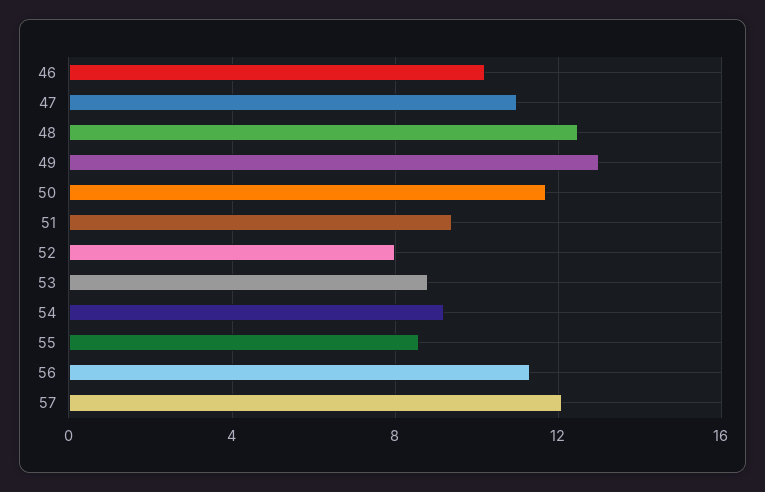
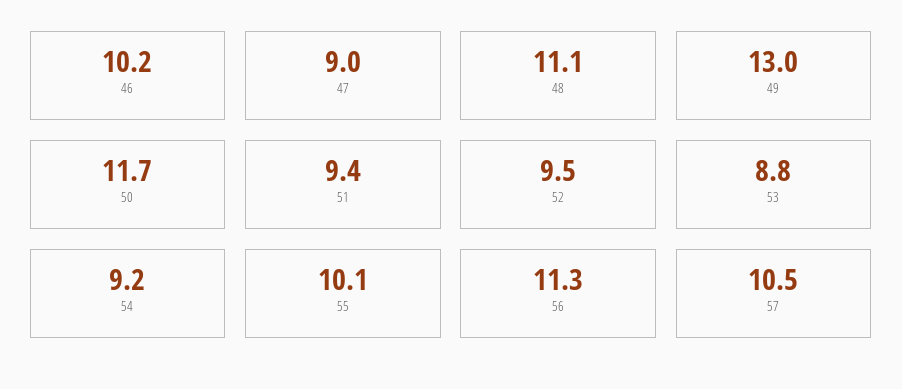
  {
    "46": 10.2,
-   "47": 11,
+   "47": 9,
-   "48": 12.5,
+   "48": 11.1,
    "49": 13,
    "50": 11.7,
    "51": 9.4,
-   "52": 8,
+   "52": 9.5,
    "53": 8.8,
    "54": 9.2,
-   "55": 8.5,
+   "55": 10.1,
    "56": 11.3,
-   "57": 12
+   "57": 10.5
  }

